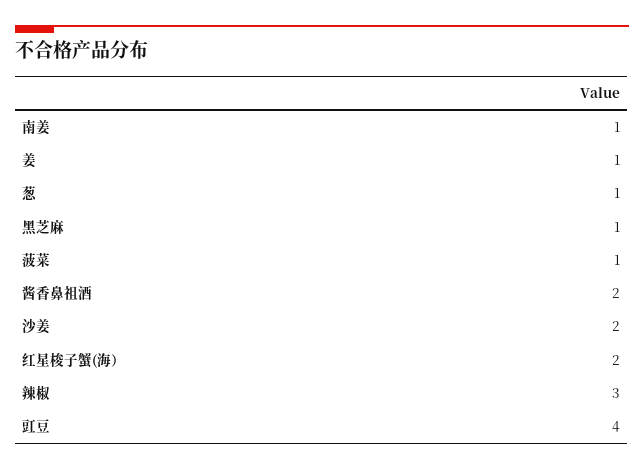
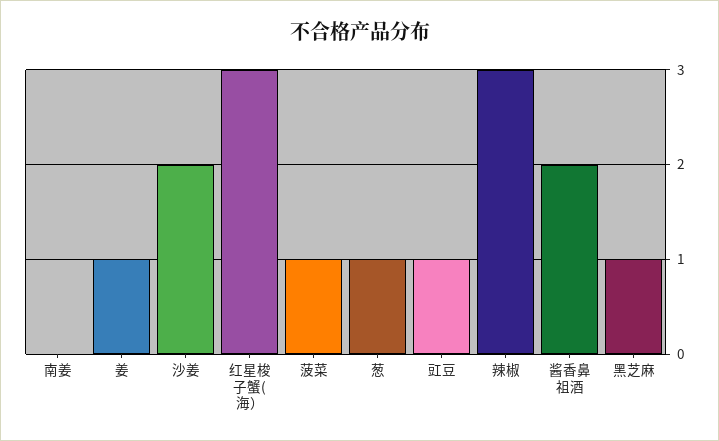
  {
-   "南姜": 1,
+   "南姜": 0,
    "姜": 1,
    "葱": 1,
    "黑芝麻": 1,
    "菠菜": 1,
    "酱香鼻祖酒": 2,
    "沙姜": 2,
-   "红星梭子蟹(海）": 2,
+   "红星梭子蟹(海）": 3,
    "辣椒": 3,
-   "豇豆": 4
+   "豇豆": 1
  }

